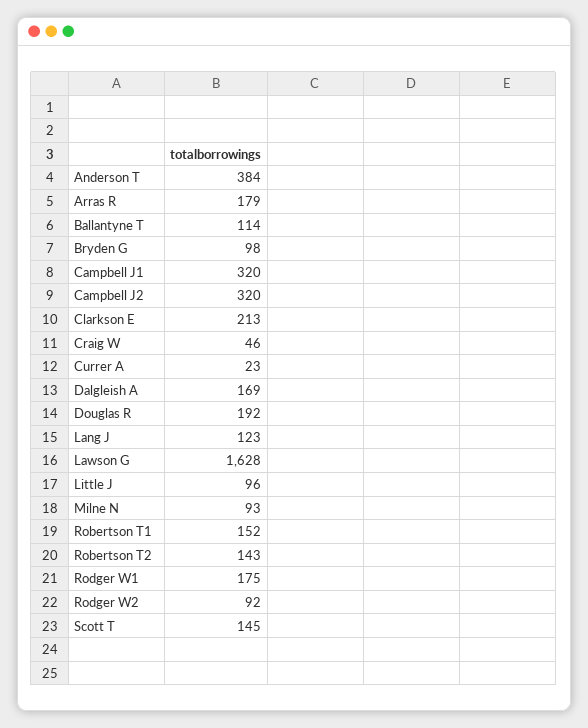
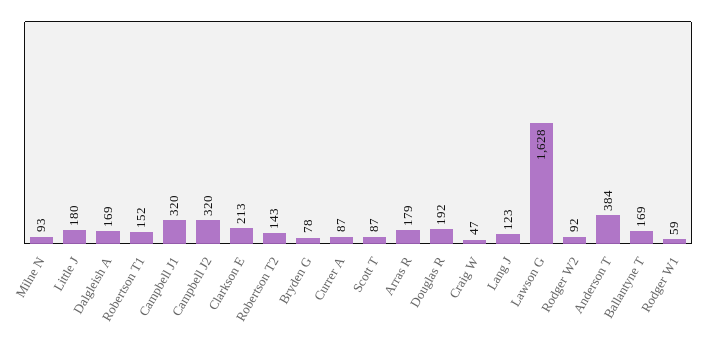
  {
    "Anderson T": 384,
    "Arras R": 179,
-   "Ballantyne T": 114,
+   "Ballantyne T": 169,
-   "Bryden G": 98,
+   "Bryden G": 78,
    "Campbell J1": 320,
    "Campbell J2": 320,
    "Clarkson E": 213,
-   "Craig W": 46,
+   "Craig W": 47,
-   "Currer A": 23,
+   "Currer A": 87,
    "Dalgleish A": 169,
    "Douglas R": 192,
    "Lang J": 123,
    "Lawson G": 1628,
-   "Little J": 96,
+   "Little J": 180,
    "Milne N": 93,
    "Robertson T1": 152,
    "Robertson T2": 143,
-   "Rodger W1": 175,
+   "Rodger W1": 59,
    "Rodger W2": 92,
-   "Scott T": 145
+   "Scott T": 87
  }

